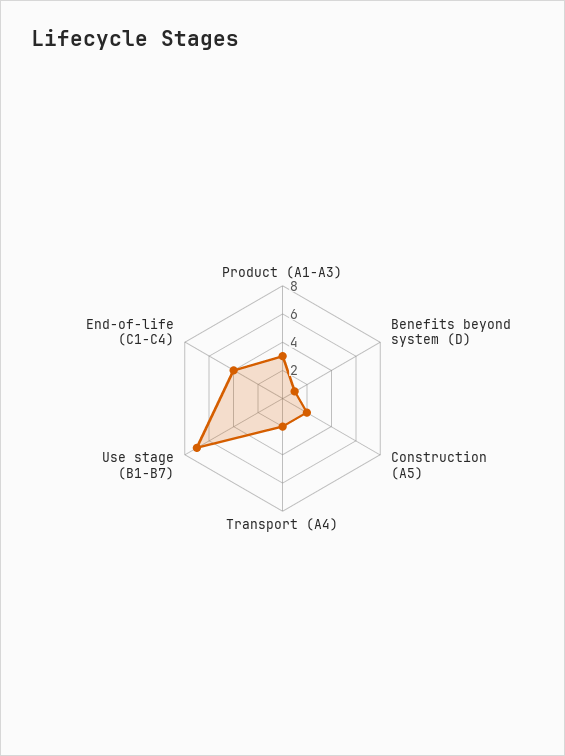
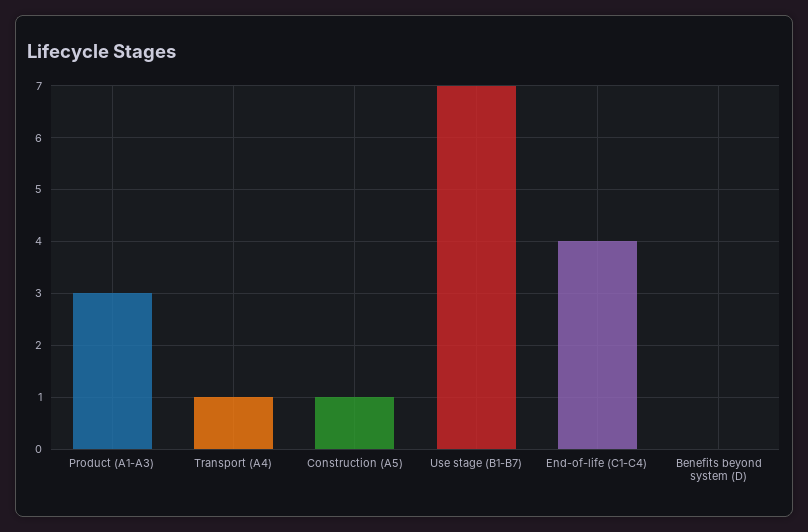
  {
    "Product (A1-A3)": 3,
-   "Benefits beyond system (D)": 1,
+   "Benefits beyond system (D)": 0,
-   "Construction (A5)": 2,
+   "Construction (A5)": 1,
-   "Transport (A4)": 2,
+   "Transport (A4)": 1,
    "Use stage (B1-B7)": 7,
    "End-of-life (C1-C4)": 4
  }

